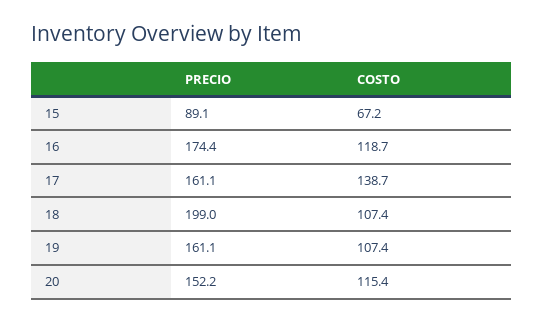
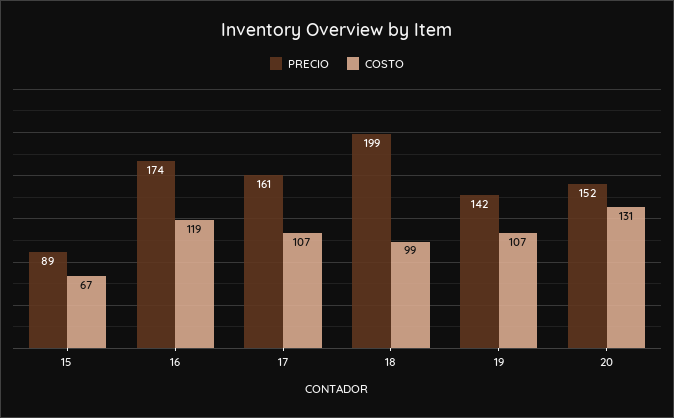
  {
    "PRECIO": {
      "15": 89.1,
      "16": 174.4,
      "17": 161.1,
      "18": 199,
-     "19": 161.1,
+     "19": 142,
      "20": 152.2
    },
    "COSTO": {
      "15": 67.2,
      "16": 118.7,
-     "17": 138.7,
+     "17": 107,
-     "18": 107.4,
+     "18": 99,
      "19": 107.4,
-     "20": 115.4
+     "20": 131
    }
  }

